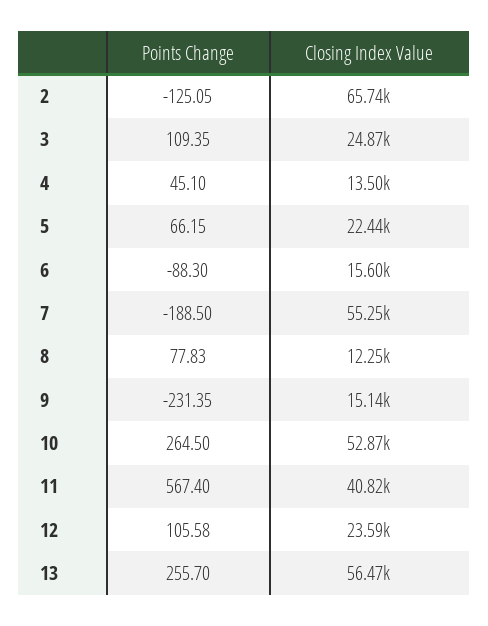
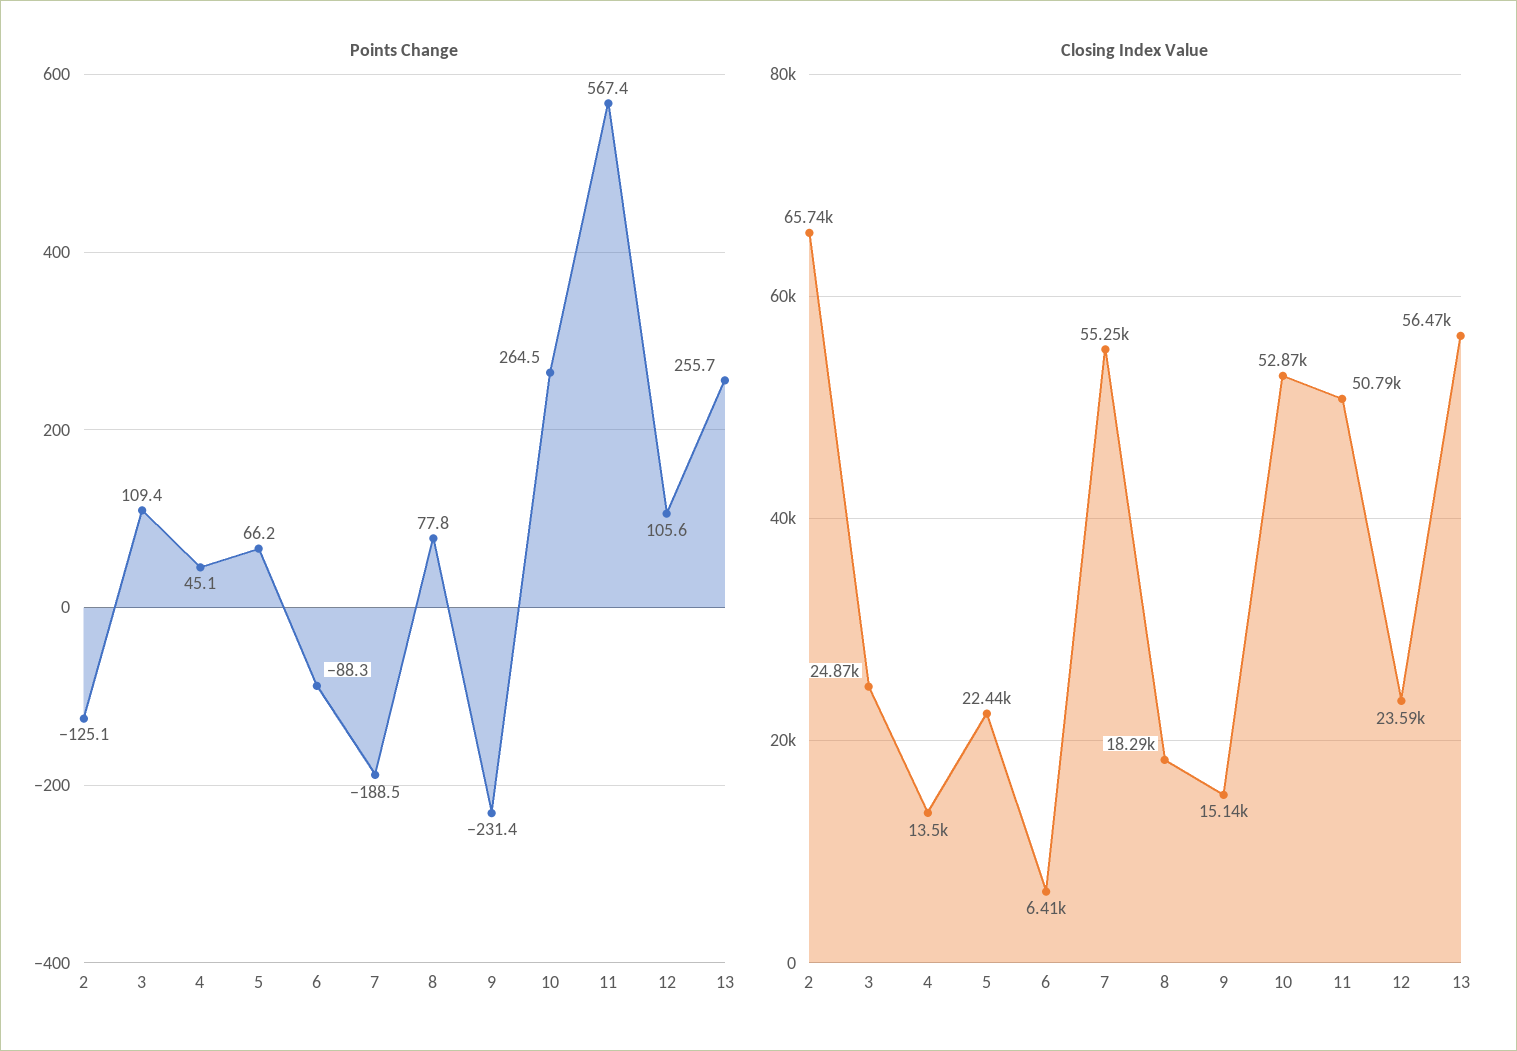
  {
    "Points Change": {
      "2": -125.05,
      "3": 109.35,
      "4": 45.1,
      "5": 66.15,
      "6": -88.3,
      "7": -188.5,
      "8": 77.83,
      "9": -231.35,
      "10": 264.5,
      "11": 567.4,
      "12": 105.58,
      "13": 255.7
    },
    "Closing Index Value": {
      "2": 65740,
      "3": 24870,
      "4": 13500,
      "5": 22440,
-     "6": 15600,
+     "6": 6410,
      "7": 55250,
-     "8": 12250,
+     "8": 18290,
      "9": 15140,
      "10": 52870,
-     "11": 40820,
+     "11": 50790,
      "12": 23590,
      "13": 56470
    }
  }

